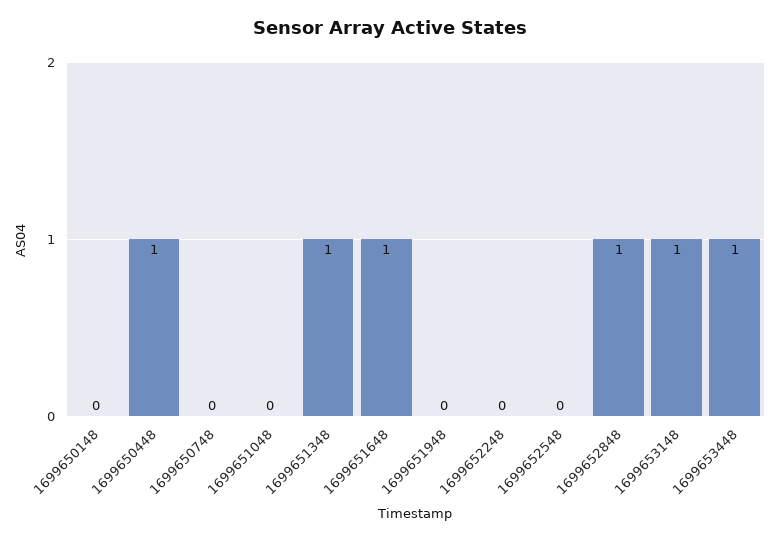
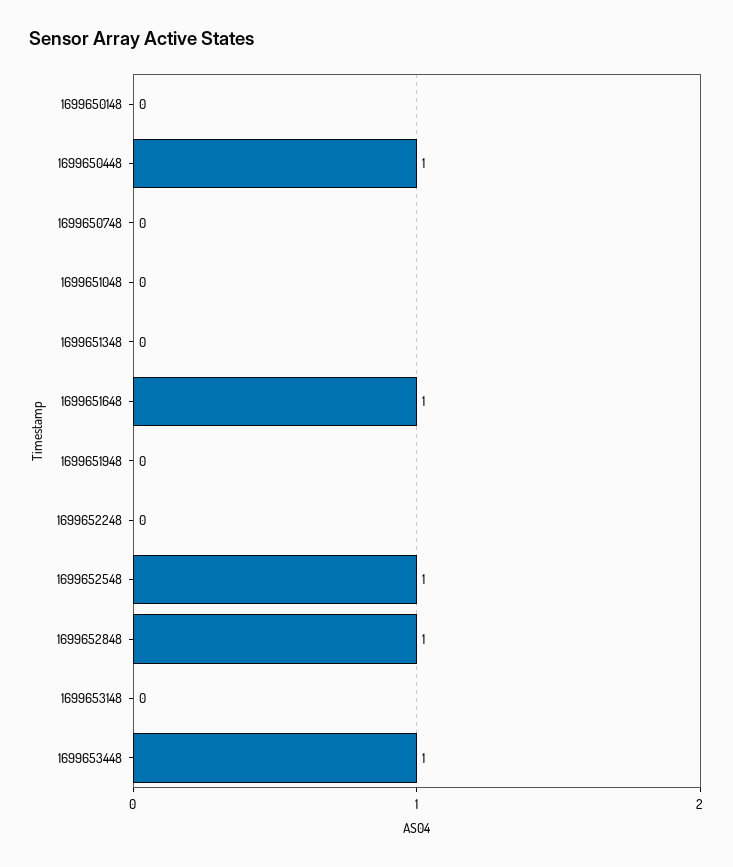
  {
    "1699650148": 0,
    "1699650448": 1,
    "1699650748": 0,
    "1699651048": 0,
-   "1699651348": 1,
+   "1699651348": 0,
    "1699651648": 1,
    "1699651948": 0,
    "1699652248": 0,
-   "1699652548": 0,
+   "1699652548": 1,
    "1699652848": 1,
-   "1699653148": 1,
+   "1699653148": 0,
    "1699653448": 1
  }

